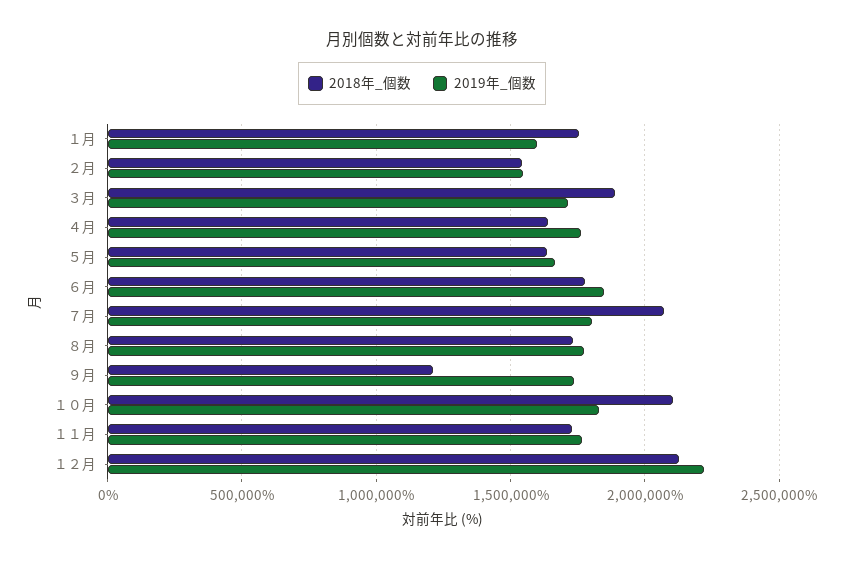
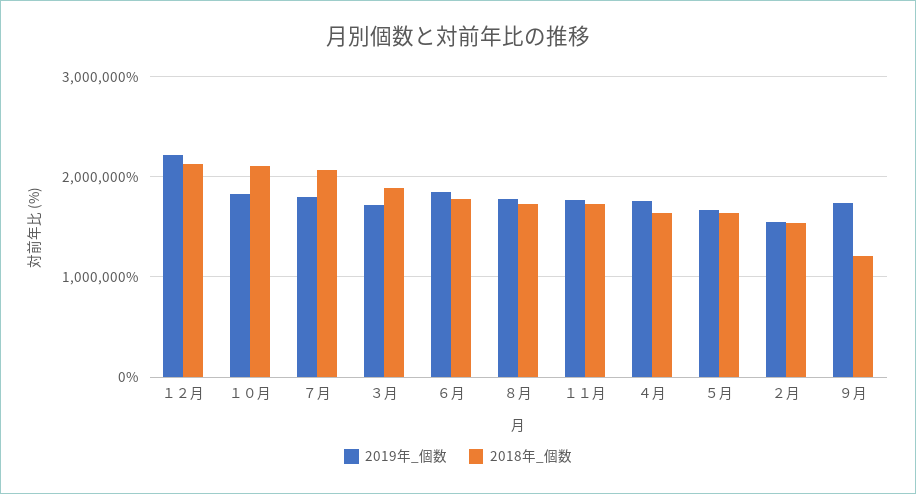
  {
    "2018年_個数": {
-     "１月": 1750000,
      "２月": 1550000,
      "３月": 1900000,
      "４月": 1650000,
      "５月": 1650000,
      "６月": 1800000,
      "７月": 2050000,
      "８月": 1750000,
      "９月": 1200000,
      "１０月": 2100000,
      "１１月": 1750000,
      "１２月": 2150000
    },
    "2019年_個数": {
-     "１月": 1600000,
      "２月": 1550000,
      "３月": 1700000,
      "４月": 1750000,
      "５月": 1650000,
      "６月": 1850000,
      "７月": 1800000,
      "８月": 1750000,
      "９月": 1750000,
      "１０月": 1850000,
      "１１月": 1750000,
      "１２月": 2200000
    }
  }

